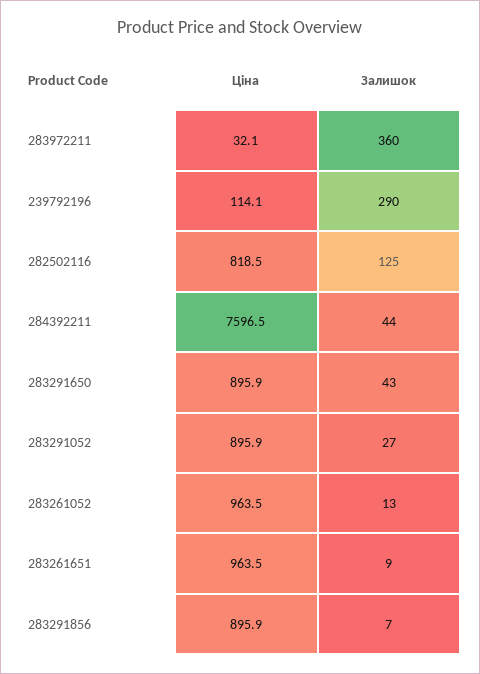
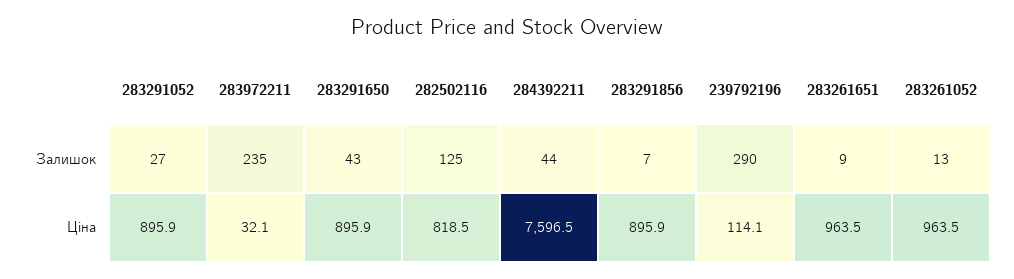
  {
    "Ціна": {
      "283972211": 32.1,
      "239792196": 114.1,
      "282502116": 818.5,
      "284392211": 7596.5,
      "283291650": 895.9,
      "283291052": 895.9,
      "283261052": 963.5,
      "283261651": 963.5,
      "283291856": 895.9
    },
    "Залишок": {
-     "283972211": 360,
+     "283972211": 235,
      "239792196": 290,
      "282502116": 125,
      "284392211": 44,
      "283291650": 43,
      "283291052": 27,
      "283261052": 13,
      "283261651": 9,
      "283291856": 7
    }
  }

